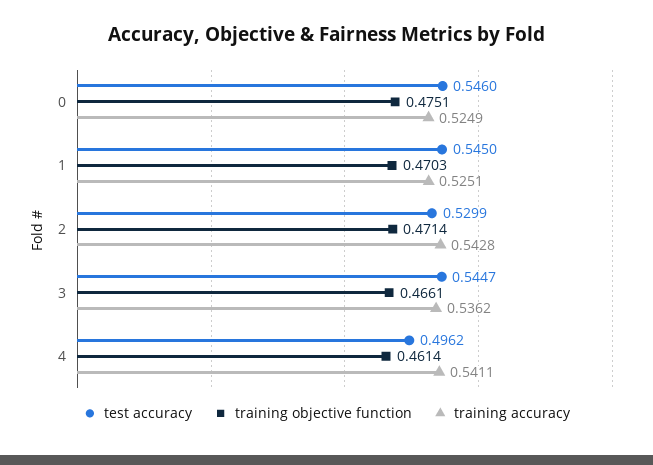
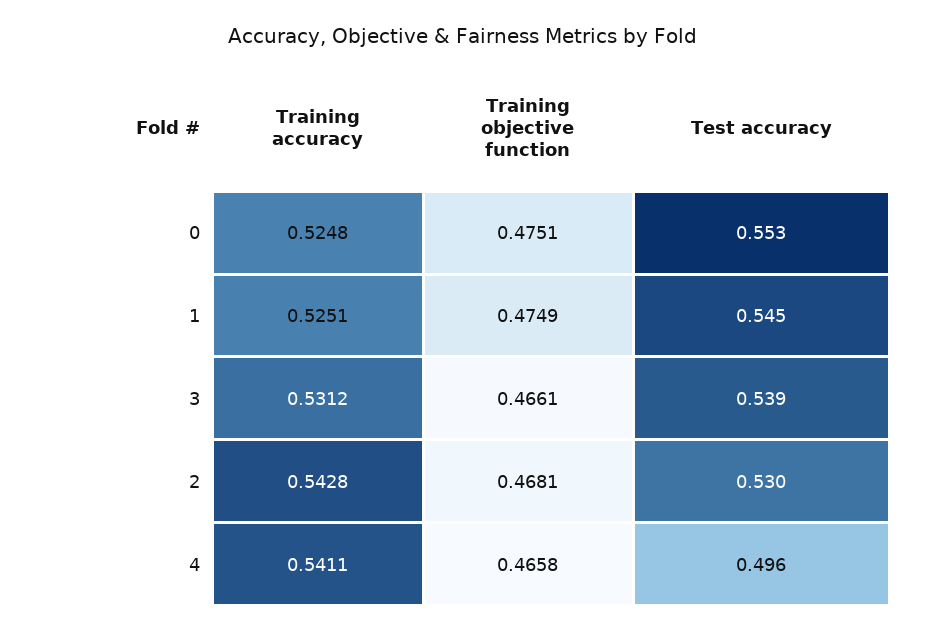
  {
    "test accuracy": {
-     "0": 0.546,
+     "0": 0.553,
      "1": 0.545,
      "2": 0.5299,
-     "3": 0.5447,
+     "3": 0.539,
      "4": 0.4962
    },
    "training objective function": {
      "0": 0.4751,
-     "1": 0.4703,
+     "1": 0.4749,
-     "2": 0.4714,
+     "2": 0.4681,
      "3": 0.4661,
-     "4": 0.4614
+     "4": 0.4658
    },
    "training accuracy": {
-     "0": 0.5249,
+     "0": 0.5248,
      "1": 0.5251,
      "2": 0.5428,
-     "3": 0.5362,
+     "3": 0.5312,
      "4": 0.5411
    }
  }

